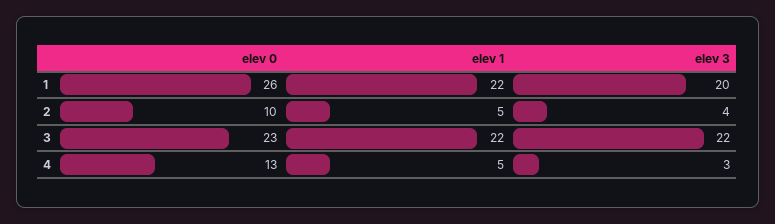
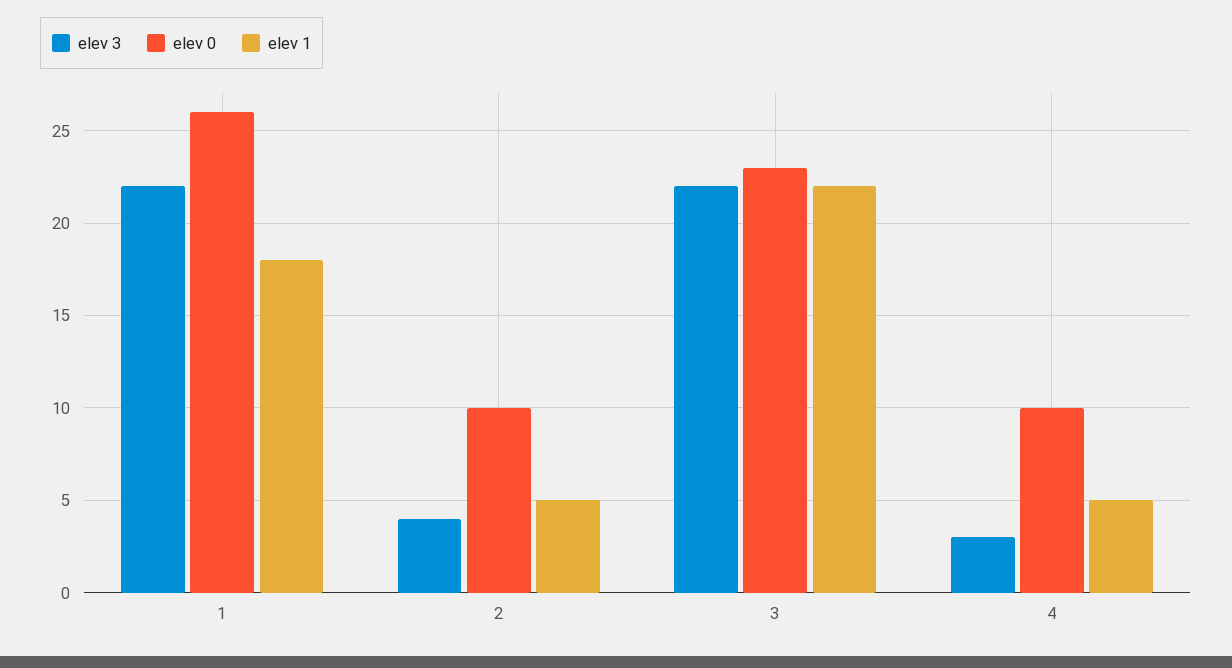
  {
    "elev 0": {
      "1": 26,
      "2": 10,
      "3": 23,
-     "4": 13
+     "4": 10
    },
    "elev 1": {
-     "1": 22,
+     "1": 18,
      "2": 5,
      "3": 22,
      "4": 5
    },
    "elev 3": {
-     "1": 20,
+     "1": 22,
      "2": 4,
      "3": 22,
      "4": 3
    }
  }

